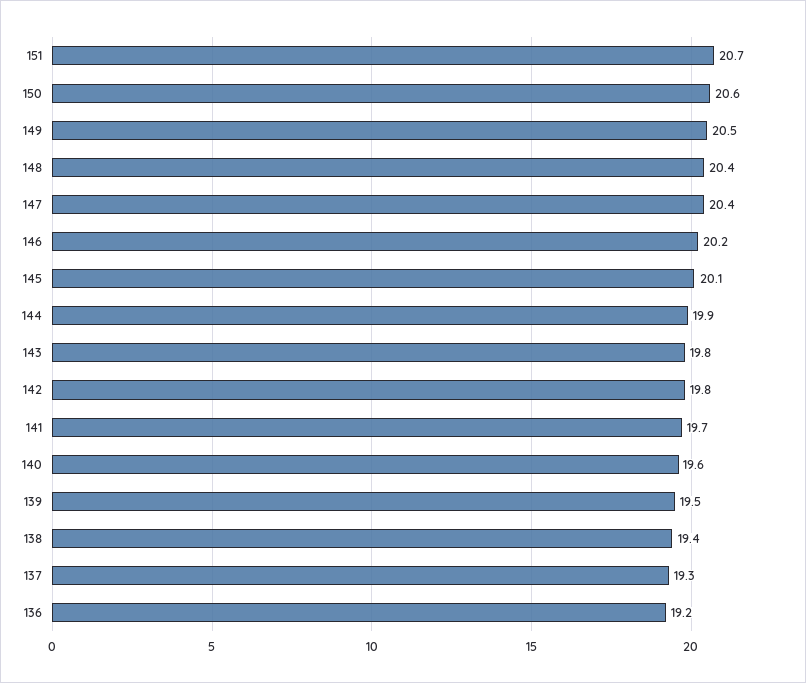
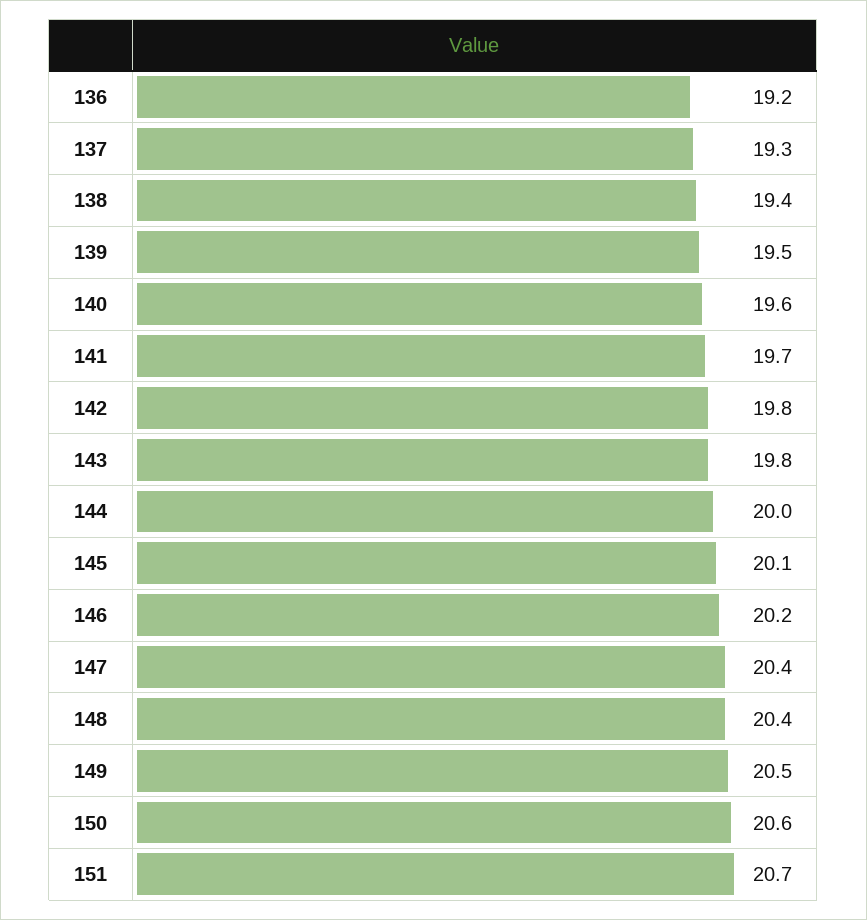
  {
    "151": 20.7,
    "150": 20.6,
    "149": 20.5,
    "148": 20.4,
    "147": 20.4,
    "146": 20.2,
    "145": 20.1,
-   "144": 19.9,
+   "144": 20,
    "143": 19.8,
    "142": 19.8,
    "141": 19.7,
    "140": 19.6,
    "139": 19.5,
    "138": 19.4,
    "137": 19.3,
    "136": 19.2
  }

